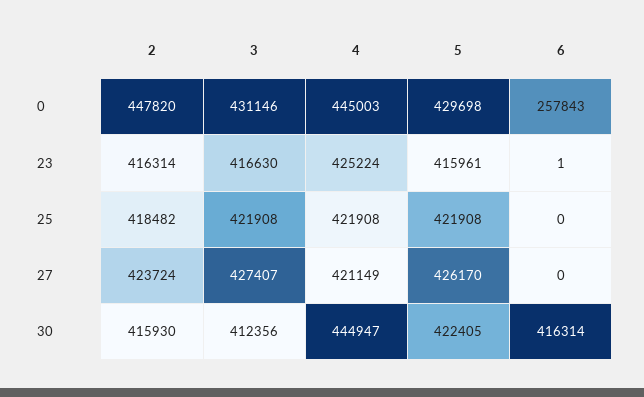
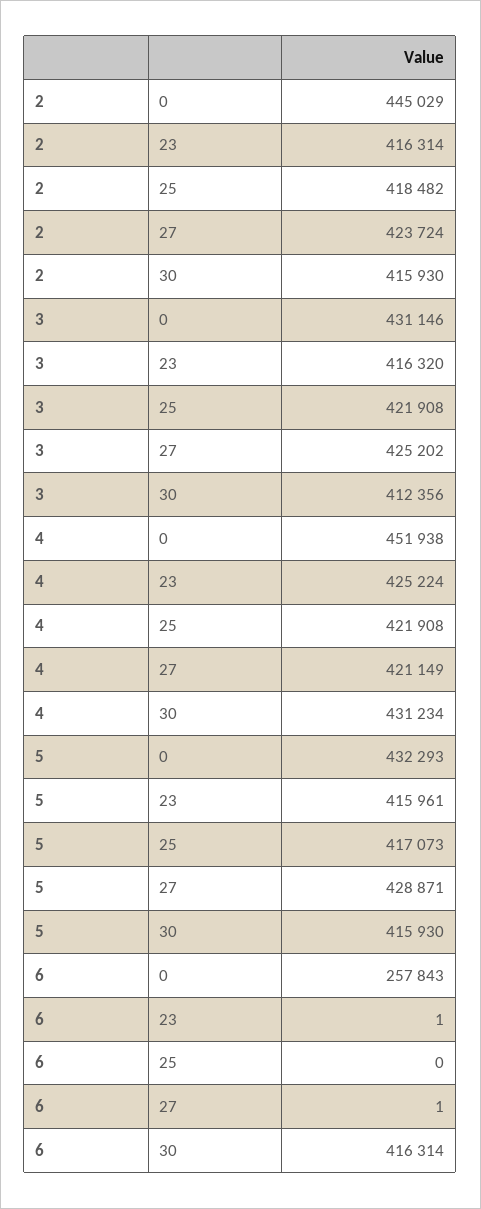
  {
    "2": {
-     "0": 447820,
+     "0": 445029,
      "23": 416314,
      "25": 418482,
      "27": 423724,
      "30": 415930
    },
    "3": {
      "0": 431146,
-     "23": 416630,
+     "23": 416320,
      "25": 421908,
-     "27": 427407,
+     "27": 425202,
      "30": 412356
    },
    "4": {
-     "0": 445003,
+     "0": 451938,
      "23": 425224,
      "25": 421908,
      "27": 421149,
-     "30": 444947
+     "30": 431234
    },
    "5": {
-     "0": 429698,
+     "0": 432293,
      "23": 415961,
-     "25": 421908,
+     "25": 417073,
-     "27": 426170,
+     "27": 428871,
-     "30": 422405
+     "30": 415930
    },
    "6": {
      "0": 257843,
      "23": 1,
      "25": 0,
-     "27": 0,
+     "27": 1,
      "30": 416314
    }
  }

